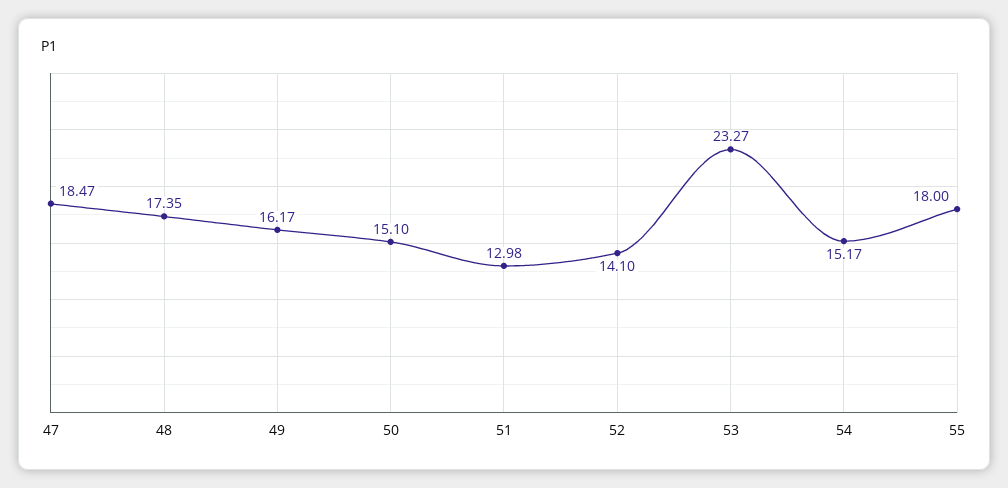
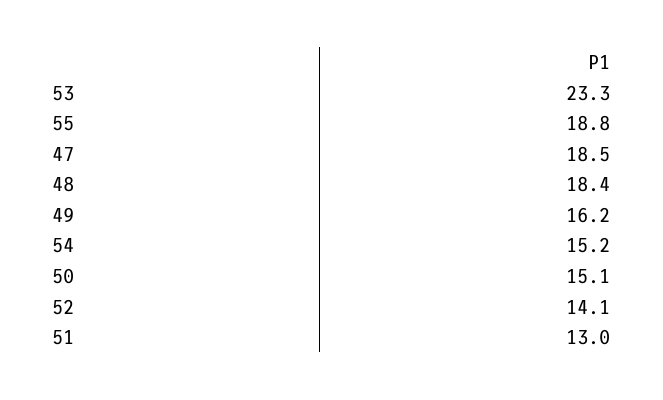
  {
    "47": 18.47,
-   "48": 17.35,
+   "48": 18.4,
    "49": 16.17,
    "50": 15.1,
    "51": 12.98,
    "52": 14.1,
    "53": 23.27,
    "54": 15.17,
-   "55": 18
+   "55": 18.8
  }

